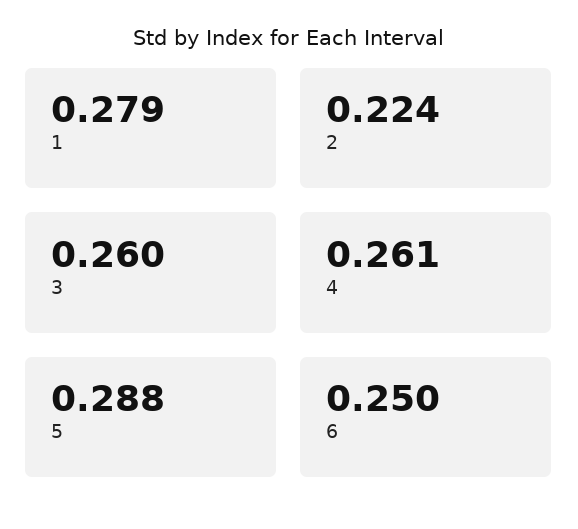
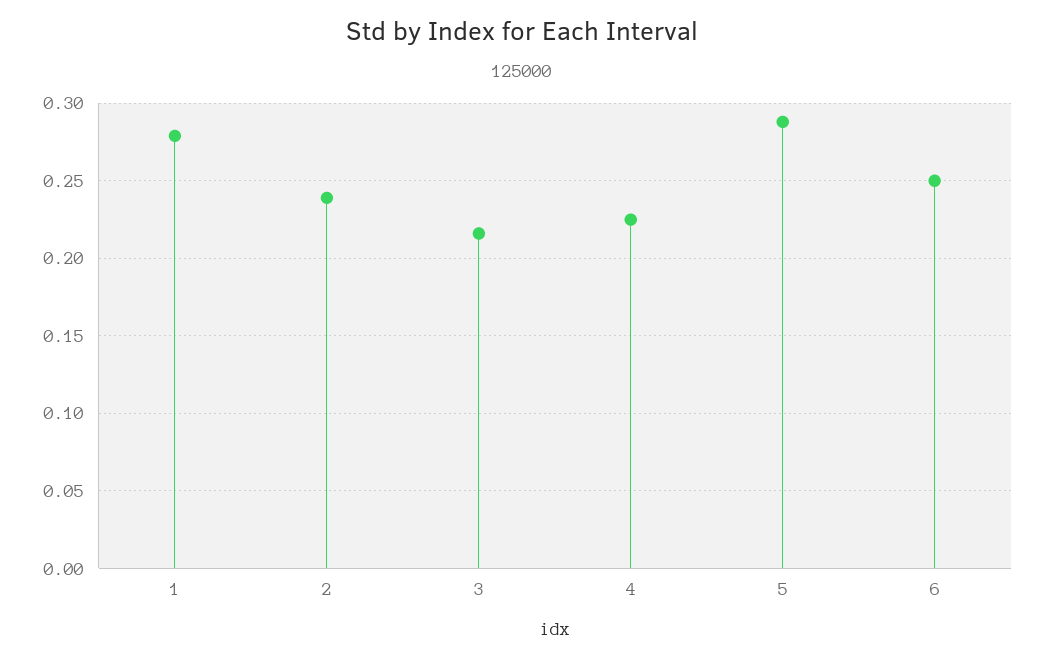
  {
    "1": 0.279,
-   "2": 0.224,
+   "2": 0.24,
-   "3": 0.26,
+   "3": 0.215,
-   "4": 0.261,
+   "4": 0.225,
    "5": 0.288,
    "6": 0.25
  }

